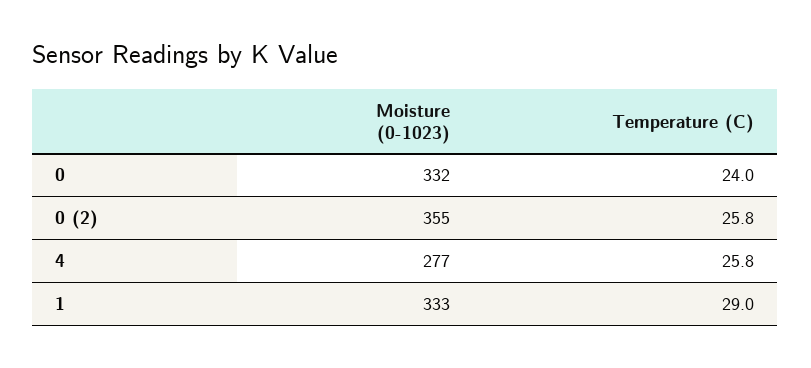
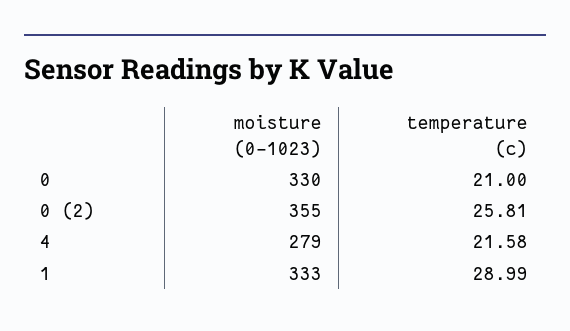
  {
    "Moisture (0-1023)": {
-     "0": 332,
+     "0": 330,
      "0 (2)": 355,
-     "4": 277,
+     "4": 279,
      "1": 333
    },
    "Temperature (C)": {
-     "0": 24,
+     "0": 21,
      "0 (2)": 25.81,
-     "4": 25.8,
+     "4": 21.58,
      "1": 28.99
    }
  }

